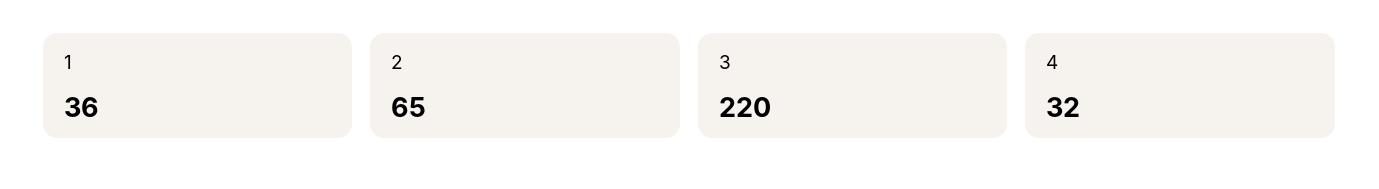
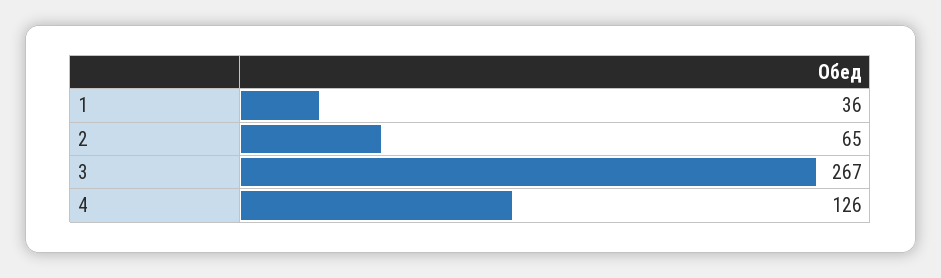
  {
    "1": 36,
    "2": 65,
-   "3": 220,
+   "3": 267,
-   "4": 32
+   "4": 126
  }

